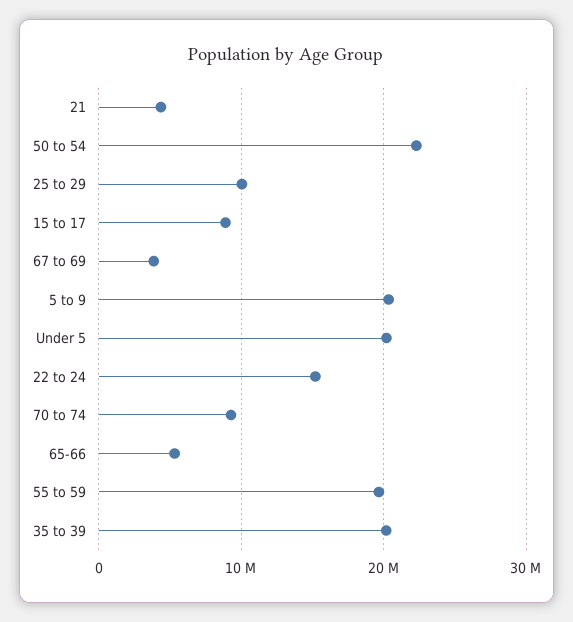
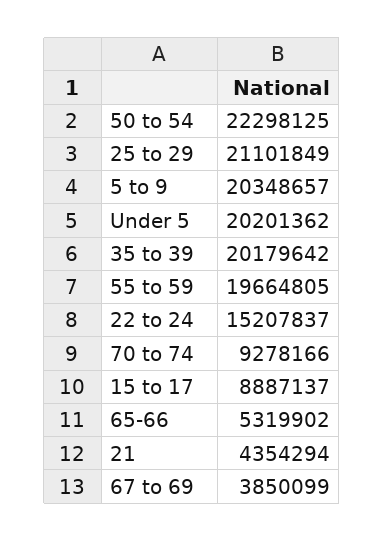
  {
    "21": 4354294,
    "50 to 54": 22298125,
-   "25 to 29": 10000000,
+   "25 to 29": 21101849,
    "15 to 17": 8887137,
    "67 to 69": 3850099,
    "5 to 9": 20348657,
    "Under 5": 20201362,
    "22 to 24": 15207837,
    "70 to 74": 9278166,
    "65-66": 5319902,
    "55 to 59": 19664805,
    "35 to 39": 20179642
  }

